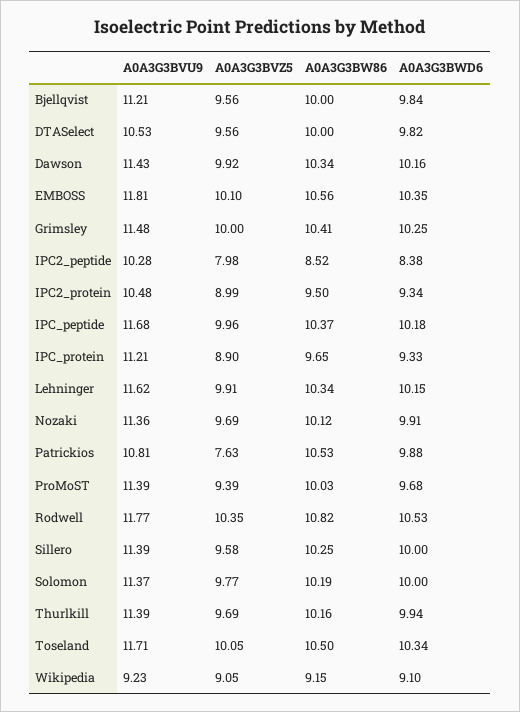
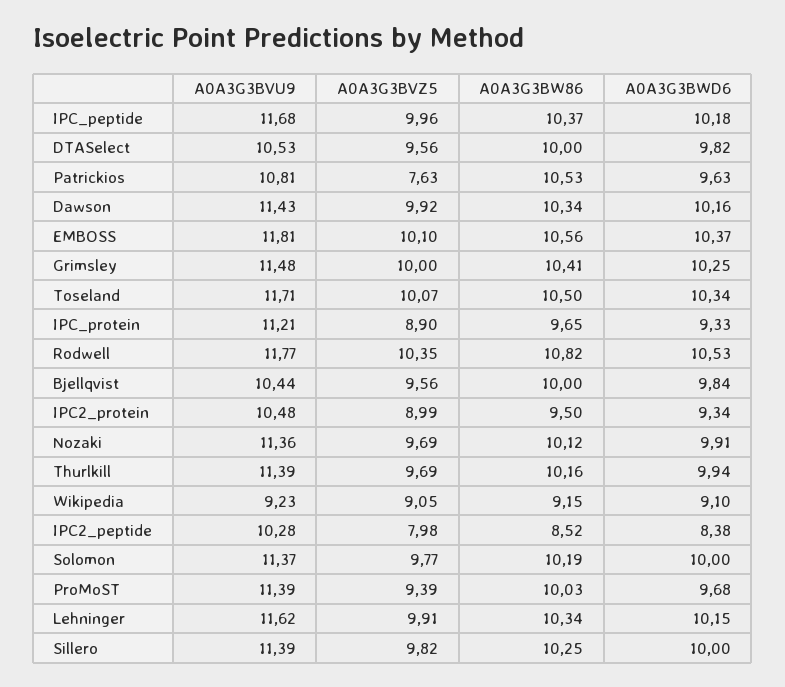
  {
    "A0A3G3BVU9": {
-     "Bjellqvist": 11.21,
+     "Bjellqvist": 10.44,
      "DTASelect": 10.53,
      "Dawson": 11.43,
      "EMBOSS": 11.81,
      "Grimsley": 11.48,
      "IPC2_peptide": 10.28,
      "IPC2_protein": 10.48,
      "IPC_peptide": 11.68,
      "IPC_protein": 11.21,
      "Lehninger": 11.62,
      "Nozaki": 11.36,
      "Patrickios": 10.81,
      "ProMoST": 11.39,
      "Rodwell": 11.77,
      "Sillero": 11.39,
      "Solomon": 11.37,
      "Thurlkill": 11.39,
      "Toseland": 11.71,
      "Wikipedia": 9.23
    },
    "A0A3G3BVZ5": {
      "Bjellqvist": 9.56,
      "DTASelect": 9.56,
      "Dawson": 9.92,
      "EMBOSS": 10.1,
      "Grimsley": 10,
      "IPC2_peptide": 7.98,
      "IPC2_protein": 8.99,
      "IPC_peptide": 9.96,
      "IPC_protein": 8.9,
      "Lehninger": 9.91,
      "Nozaki": 9.69,
      "Patrickios": 7.63,
      "ProMoST": 9.39,
      "Rodwell": 10.35,
-     "Sillero": 9.58,
+     "Sillero": 9.82,
      "Solomon": 9.77,
      "Thurlkill": 9.69,
-     "Toseland": 10.05,
+     "Toseland": 10.07,
      "Wikipedia": 9.05
    },
    "A0A3G3BW86": {
      "Bjellqvist": 10,
      "DTASelect": 10,
      "Dawson": 10.34,
      "EMBOSS": 10.56,
      "Grimsley": 10.41,
      "IPC2_peptide": 8.52,
      "IPC2_protein": 9.5,
      "IPC_peptide": 10.37,
      "IPC_protein": 9.65,
      "Lehninger": 10.34,
      "Nozaki": 10.12,
      "Patrickios": 10.53,
      "ProMoST": 10.03,
      "Rodwell": 10.82,
      "Sillero": 10.25,
      "Solomon": 10.19,
      "Thurlkill": 10.16,
      "Toseland": 10.5,
      "Wikipedia": 9.15
    },
    "A0A3G3BWD6": {
      "Bjellqvist": 9.84,
      "DTASelect": 9.82,
      "Dawson": 10.16,
-     "EMBOSS": 10.35,
+     "EMBOSS": 10.37,
      "Grimsley": 10.25,
      "IPC2_peptide": 8.38,
      "IPC2_protein": 9.34,
      "IPC_peptide": 10.18,
      "IPC_protein": 9.33,
      "Lehninger": 10.15,
      "Nozaki": 9.91,
-     "Patrickios": 9.88,
+     "Patrickios": 9.63,
      "ProMoST": 9.68,
      "Rodwell": 10.53,
      "Sillero": 10,
      "Solomon": 10,
      "Thurlkill": 9.94,
      "Toseland": 10.34,
      "Wikipedia": 9.1
    }
  }

